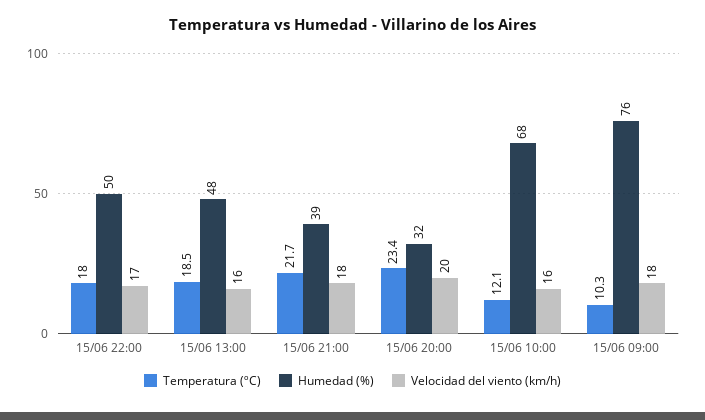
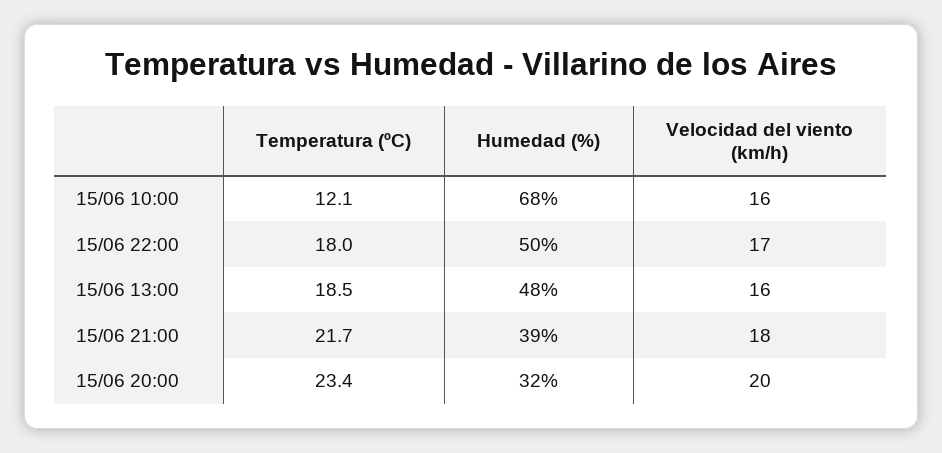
  {
    "Temperatura (ºC)": {
      "15/06 22:00": 18,
      "15/06 13:00": 18.5,
      "15/06 21:00": 21.7,
      "15/06 20:00": 23.4,
-     "15/06 10:00": 12.1,
+     "15/06 10:00": 12.1
-     "15/06 09:00": 10.3
    },
    "Humedad (%)": {
      "15/06 22:00": 50,
      "15/06 13:00": 48,
      "15/06 21:00": 39,
      "15/06 20:00": 32,
-     "15/06 10:00": 68,
+     "15/06 10:00": 68
-     "15/06 09:00": 76
    },
    "Velocidad del viento (km/h)": {
      "15/06 22:00": 17,
      "15/06 13:00": 16,
      "15/06 21:00": 18,
      "15/06 20:00": 20,
-     "15/06 10:00": 16,
+     "15/06 10:00": 16
-     "15/06 09:00": 18
    }
  }

